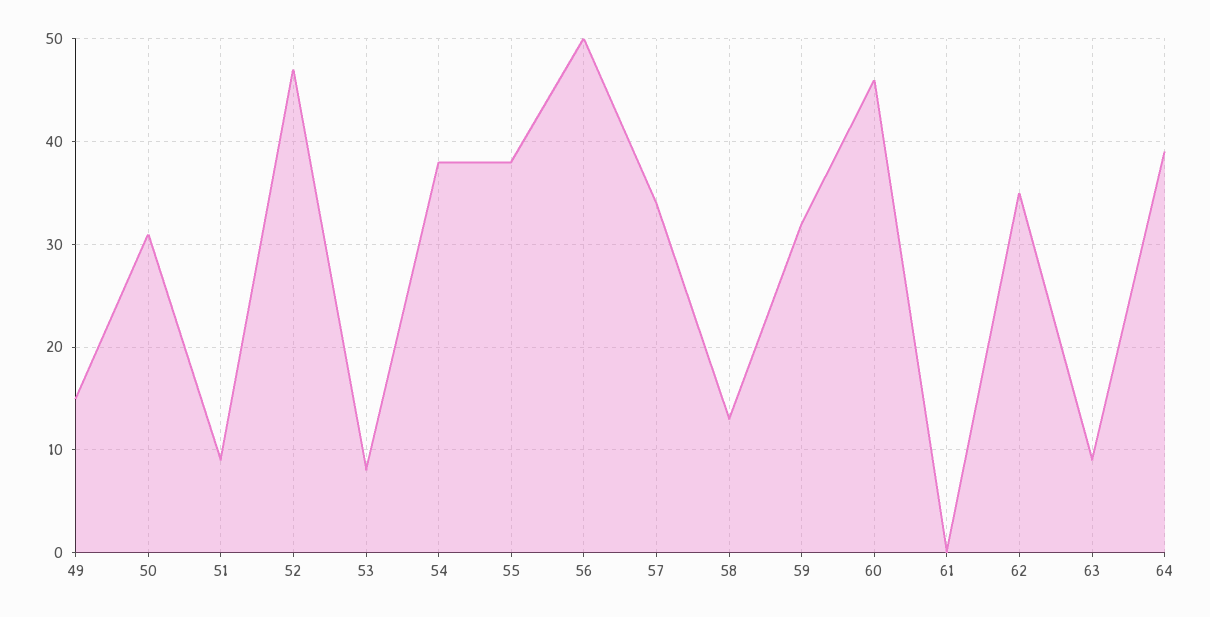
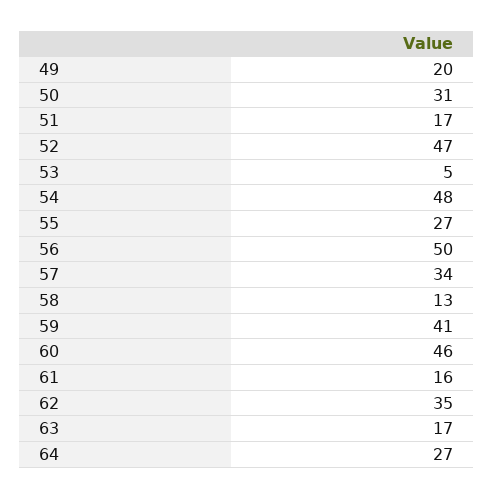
  {
-   "49": 15,
+   "49": 20,
    "50": 31,
-   "51": 9,
+   "51": 17,
    "52": 47,
-   "53": 8,
+   "53": 5,
-   "54": 38,
+   "54": 48,
-   "55": 38,
+   "55": 27,
    "56": 50,
    "57": 34,
    "58": 13,
-   "59": 32,
+   "59": 41,
    "60": 46,
-   "61": 0,
+   "61": 16,
    "62": 35,
-   "63": 9,
+   "63": 17,
-   "64": 39
+   "64": 27
  }

